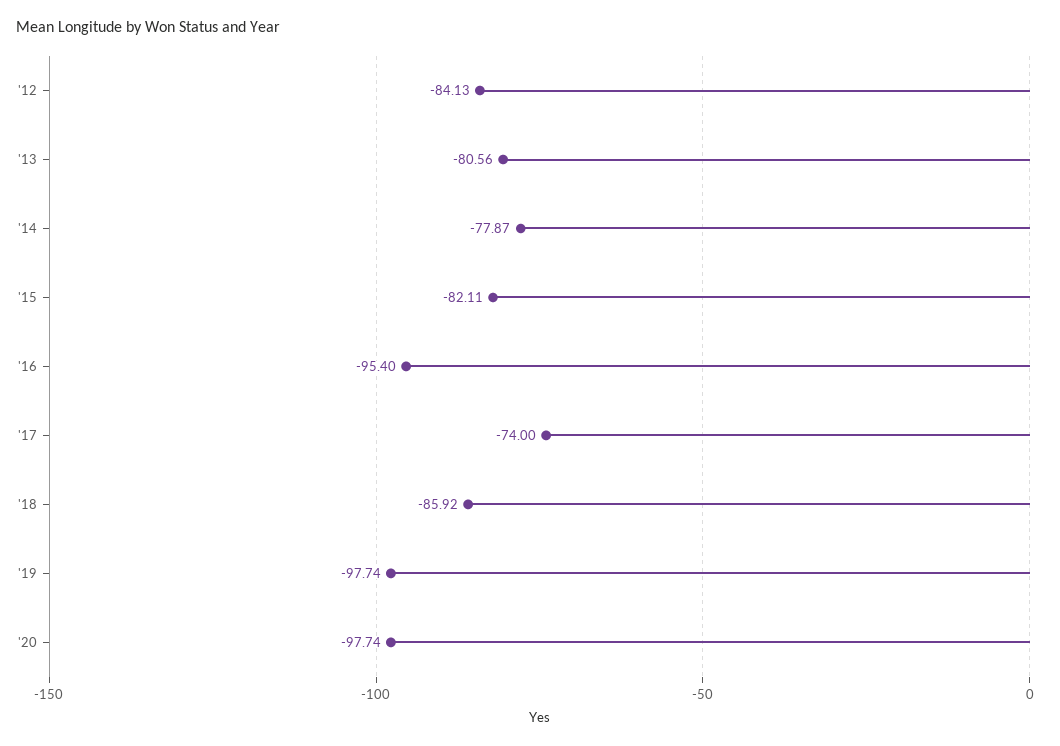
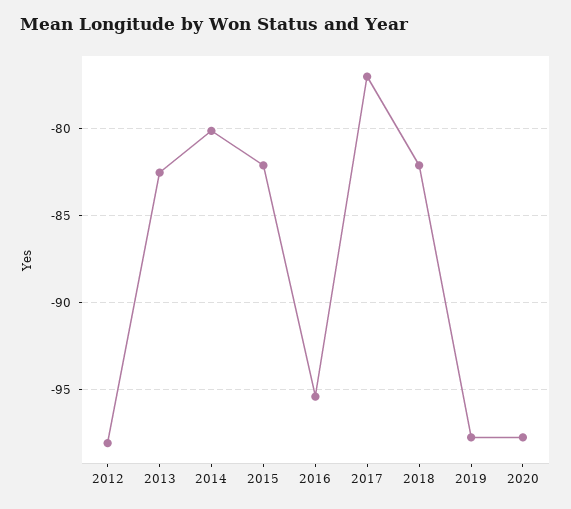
  {
-   "'12": -84.13,
+   "'12": -98,
-   "'13": -80.56,
+   "'13": -82.5,
-   "'14": -77.87,
+   "'14": -80,
    "'15": -82.11,
    "'16": -95.4,
-   "'17": -74,
+   "'17": -77,
-   "'18": -85.92,
+   "'18": -82,
    "'19": -97.74,
    "'20": -97.74
  }

